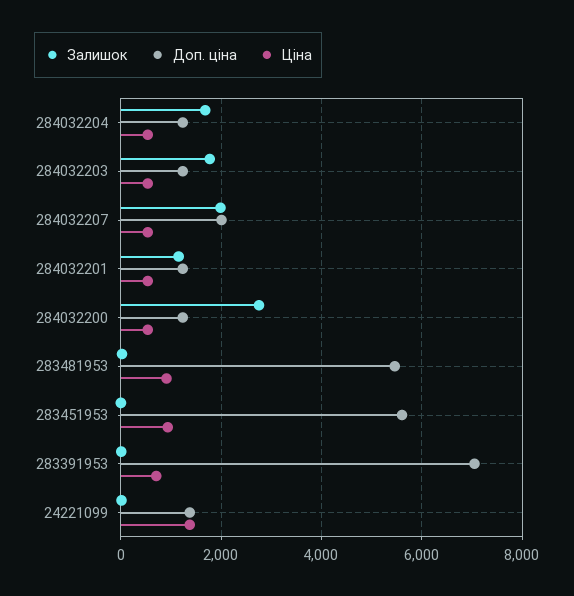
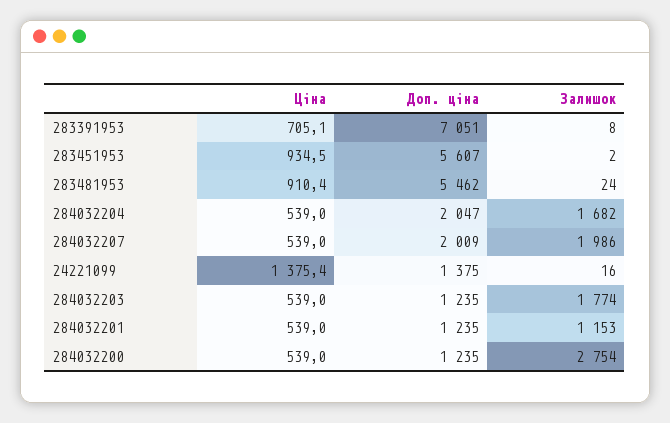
  {
    "Залишок": {
      "284032204": 1682,
      "284032203": 1774,
      "284032207": 1986,
      "284032201": 1153,
      "284032200": 2754,
      "283481953": 24,
      "283451953": 2,
      "283391953": 8,
      "24221099": 16
    },
    "Доп. ціна": {
-     "284032204": 1200,
+     "284032204": 2047,
      "284032203": 1235,
      "284032207": 2009,
      "284032201": 1235,
      "284032200": 1235,
      "283481953": 5462,
      "283451953": 5607,
      "283391953": 7051,
      "24221099": 1375
    },
    "Ціна": {
      "284032204": 539,
      "284032203": 539,
      "284032207": 539,
      "284032201": 539,
      "284032200": 539,
      "283481953": 910.4,
      "283451953": 934.5,
      "283391953": 705.1,
      "24221099": 1375.4
    }
  }

